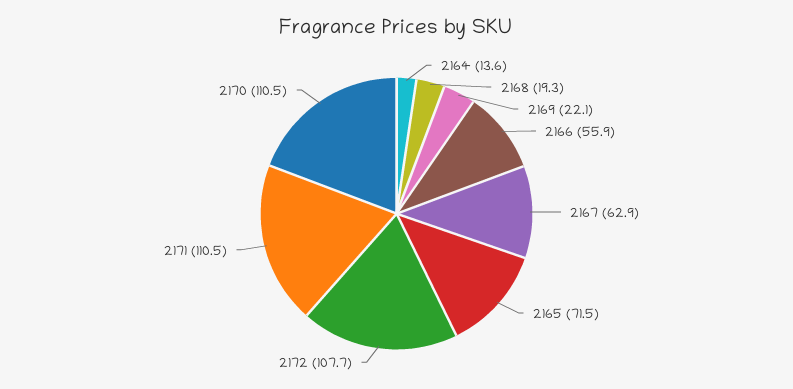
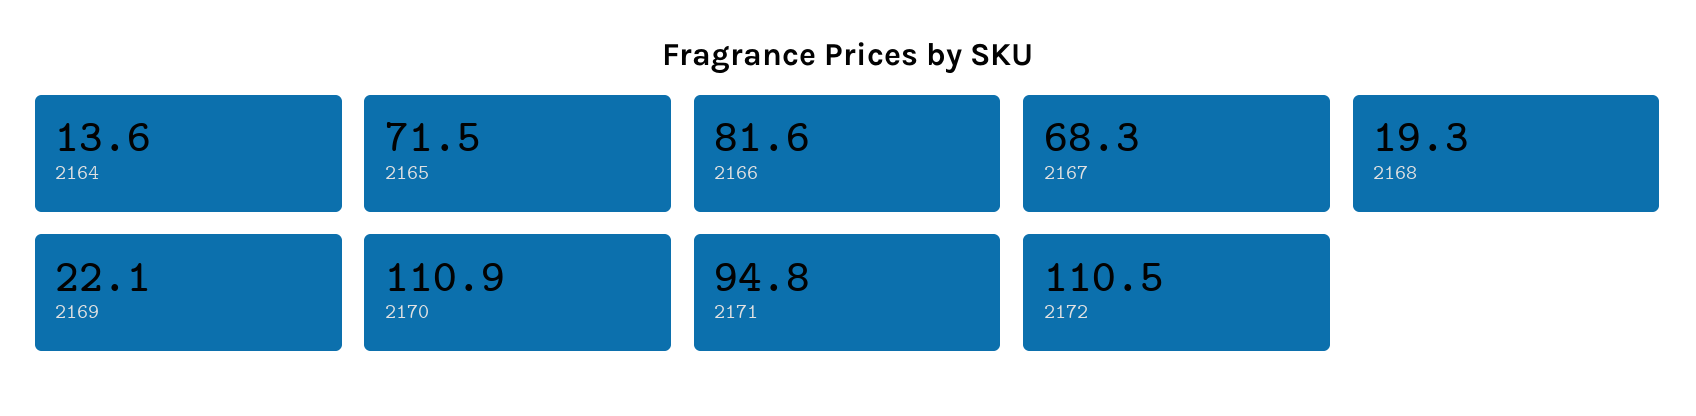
  {
    "2164": 13.6,
    "2168": 19.3,
    "2169": 22.1,
-   "2166": 55.9,
+   "2166": 81.6,
-   "2167": 62.9,
+   "2167": 68.3,
    "2165": 71.5,
-   "2172": 107.7,
+   "2172": 110.5,
-   "2171": 110.5,
+   "2171": 94.8,
-   "2170": 110.5
+   "2170": 110.9
  }

